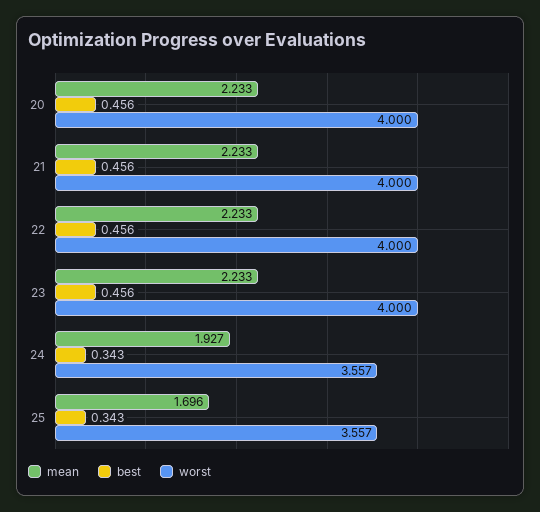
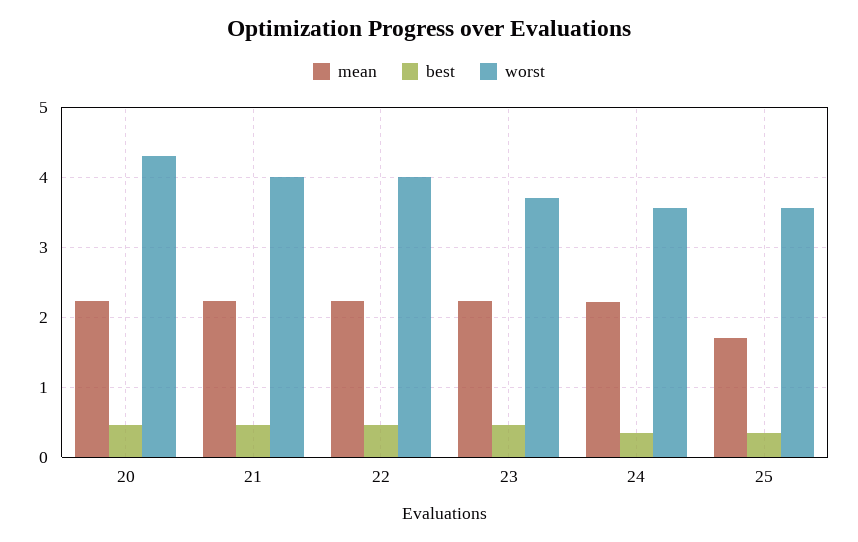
  {
    "mean": {
      "20": 2.233,
      "21": 2.233,
      "22": 2.233,
      "23": 2.233,
-     "24": 1.927,
+     "24": 2.2,
      "25": 1.696
    },
    "best": {
      "20": 0.456,
      "21": 0.456,
      "22": 0.456,
      "23": 0.456,
      "24": 0.343,
      "25": 0.343
    },
    "worst": {
-     "20": 4,
+     "20": 4.3,
      "21": 4,
      "22": 4,
-     "23": 4,
+     "23": 3.7,
      "24": 3.557,
      "25": 3.557
    }
  }

